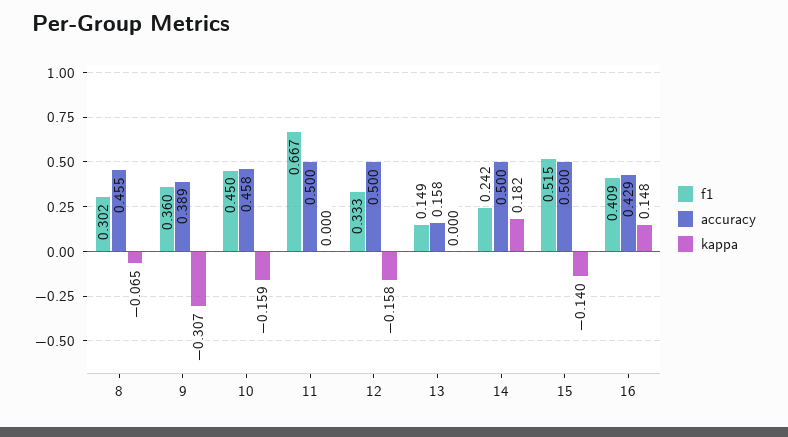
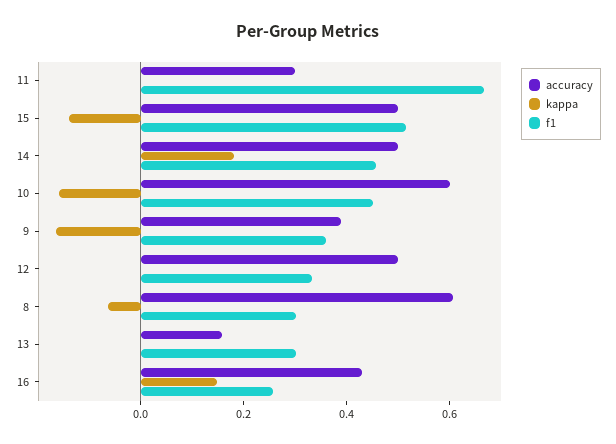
  {
    "f1": {
      "8": 0.302,
      "9": 0.36,
      "10": 0.45,
      "11": 0.667,
      "12": 0.333,
-     "13": 0.149,
+     "13": 0.3,
-     "14": 0.242,
+     "14": 0.45,
      "15": 0.515,
-     "16": 0.409
+     "16": 0.25
    },
    "accuracy": {
-     "8": 0.455,
+     "8": 0.6,
      "9": 0.389,
-     "10": 0.458,
+     "10": 0.6,
-     "11": 0.5,
+     "11": 0.3,
      "12": 0.5,
      "13": 0.158,
      "14": 0.5,
      "15": 0.5,
      "16": 0.429
    },
    "kappa": {
      "8": -0.065,
-     "9": -0.307,
+     "9": -0.15,
      "10": -0.159,
      "11": 0,
-     "12": -0.158,
+     "12": 0,
      "13": 0,
      "14": 0.182,
      "15": -0.14,
      "16": 0.148
    }
  }

